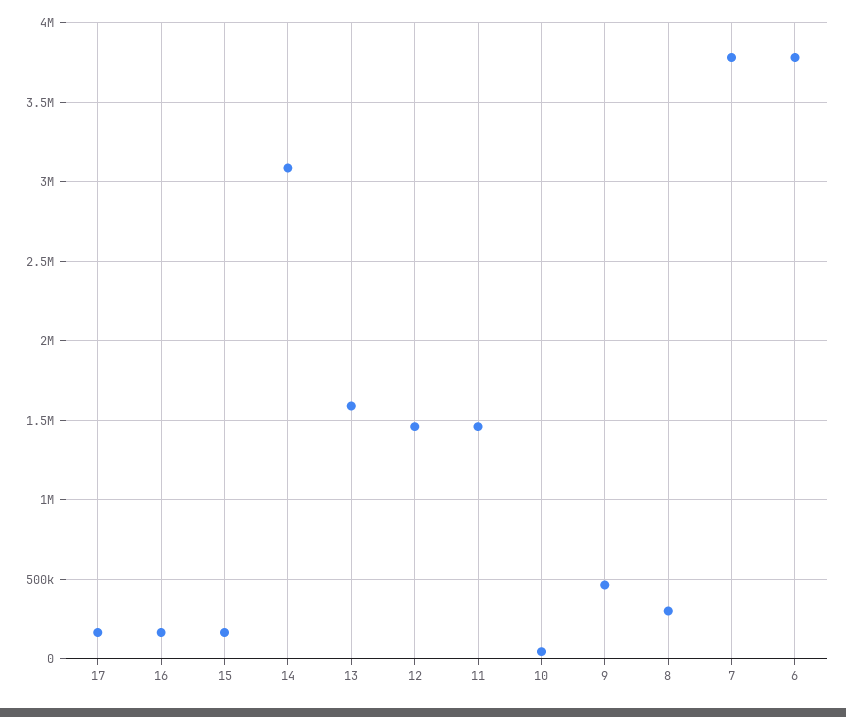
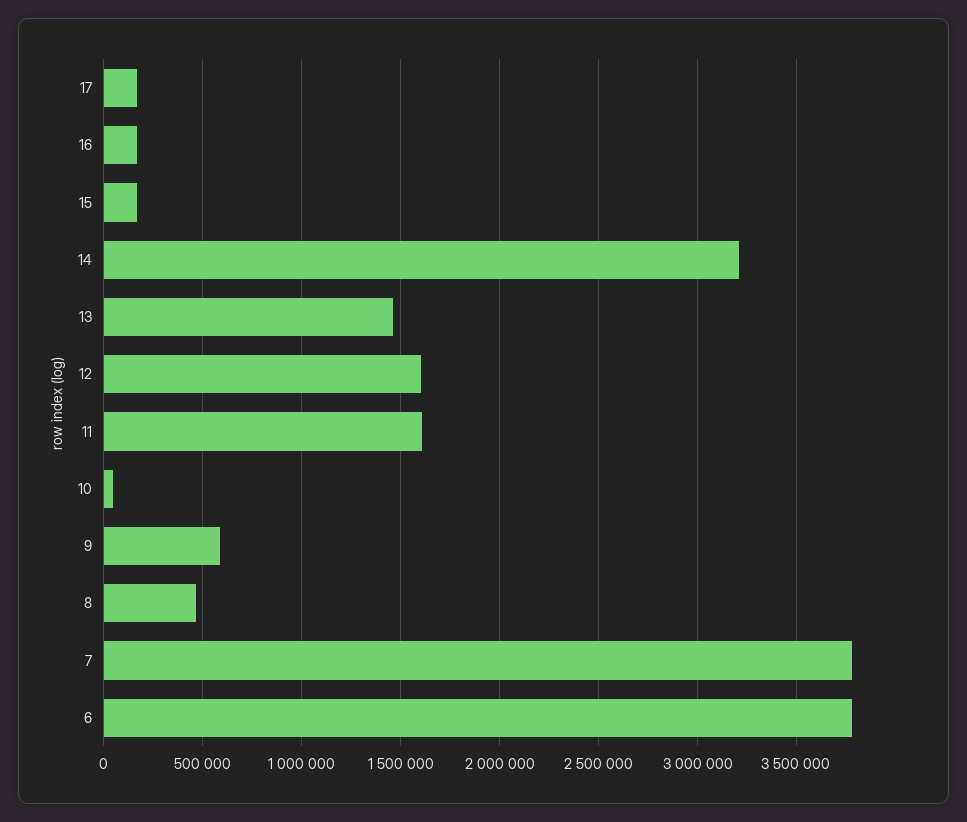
  {
    "17": 150000,
    "16": 150000,
    "15": 150000,
-   "14": 3100000,
+   "14": 3200000,
-   "13": 1600000,
+   "13": 1450000,
-   "12": 1450000,
+   "12": 1600000,
-   "11": 1450000,
+   "11": 1600000,
    "10": 50000,
-   "9": 450000,
+   "9": 600000,
-   "8": 300000,
+   "8": 450000,
    "7": 3800000,
    "6": 3800000
  }

